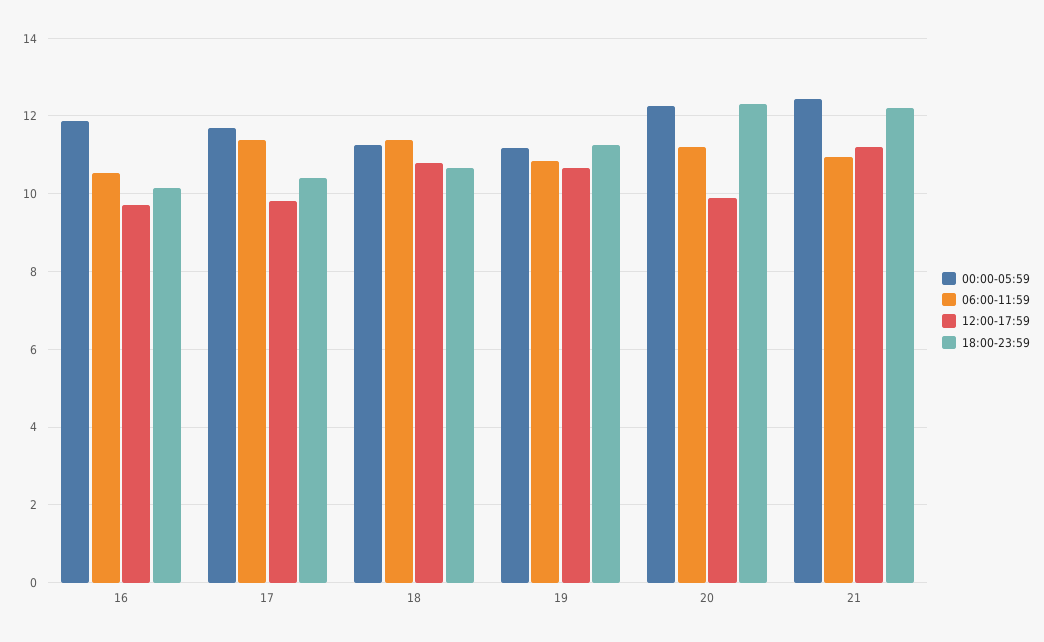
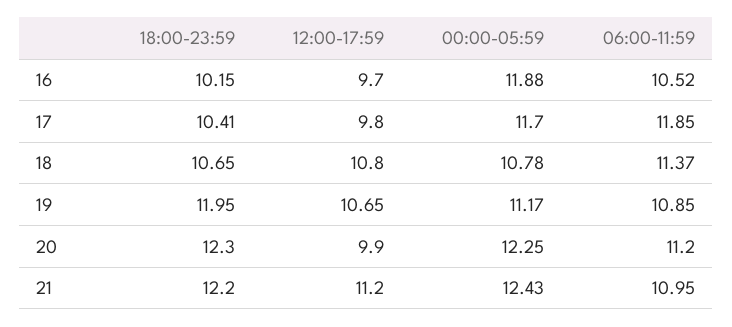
  {
    "00:00-05:59": {
      "16": 11.88,
      "17": 11.7,
-     "18": 11.2,
+     "18": 10.78,
      "19": 11.17,
      "20": 12.25,
      "21": 12.43
    },
    "06:00-11:59": {
      "16": 10.52,
-     "17": 11.4,
+     "17": 11.85,
      "18": 11.37,
      "19": 10.85,
      "20": 11.2,
      "21": 10.95
    },
    "12:00-17:59": {
      "16": 9.7,
      "17": 9.8,
      "18": 10.8,
      "19": 10.65,
      "20": 9.9,
      "21": 11.2
    },
    "18:00-23:59": {
      "16": 10.15,
      "17": 10.41,
      "18": 10.65,
-     "19": 11.2,
+     "19": 11.95,
      "20": 12.3,
      "21": 12.2
    }
  }

